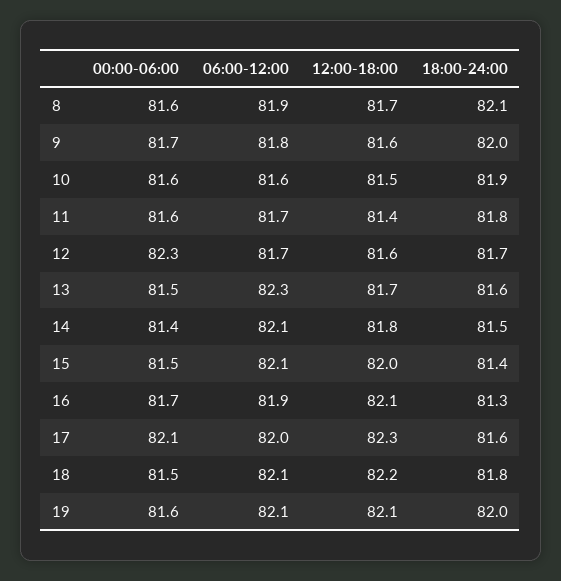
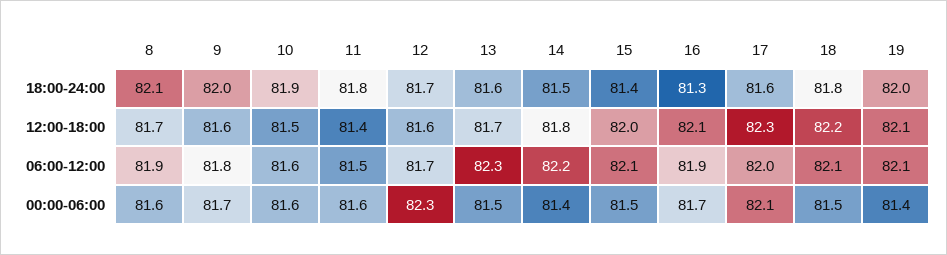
  {
    "00:00-06:00": {
      "8": 81.6,
      "9": 81.7,
      "10": 81.6,
      "11": 81.6,
      "12": 82.3,
      "13": 81.5,
      "14": 81.4,
      "15": 81.5,
      "16": 81.7,
      "17": 82.1,
      "18": 81.5,
-     "19": 81.6
+     "19": 81.4
    },
    "06:00-12:00": {
      "8": 81.9,
      "9": 81.8,
      "10": 81.6,
-     "11": 81.7,
+     "11": 81.5,
      "12": 81.7,
      "13": 82.3,
-     "14": 82.1,
+     "14": 82.2,
      "15": 82.1,
      "16": 81.9,
      "17": 82,
      "18": 82.1,
      "19": 82.1
    },
    "12:00-18:00": {
      "8": 81.7,
      "9": 81.6,
      "10": 81.5,
      "11": 81.4,
      "12": 81.6,
      "13": 81.7,
      "14": 81.8,
      "15": 82,
      "16": 82.1,
      "17": 82.3,
      "18": 82.2,
      "19": 82.1
    },
    "18:00-24:00": {
      "8": 82.1,
      "9": 82,
      "10": 81.9,
      "11": 81.8,
      "12": 81.7,
      "13": 81.6,
      "14": 81.5,
      "15": 81.4,
      "16": 81.3,
      "17": 81.6,
      "18": 81.8,
      "19": 82
    }
  }

